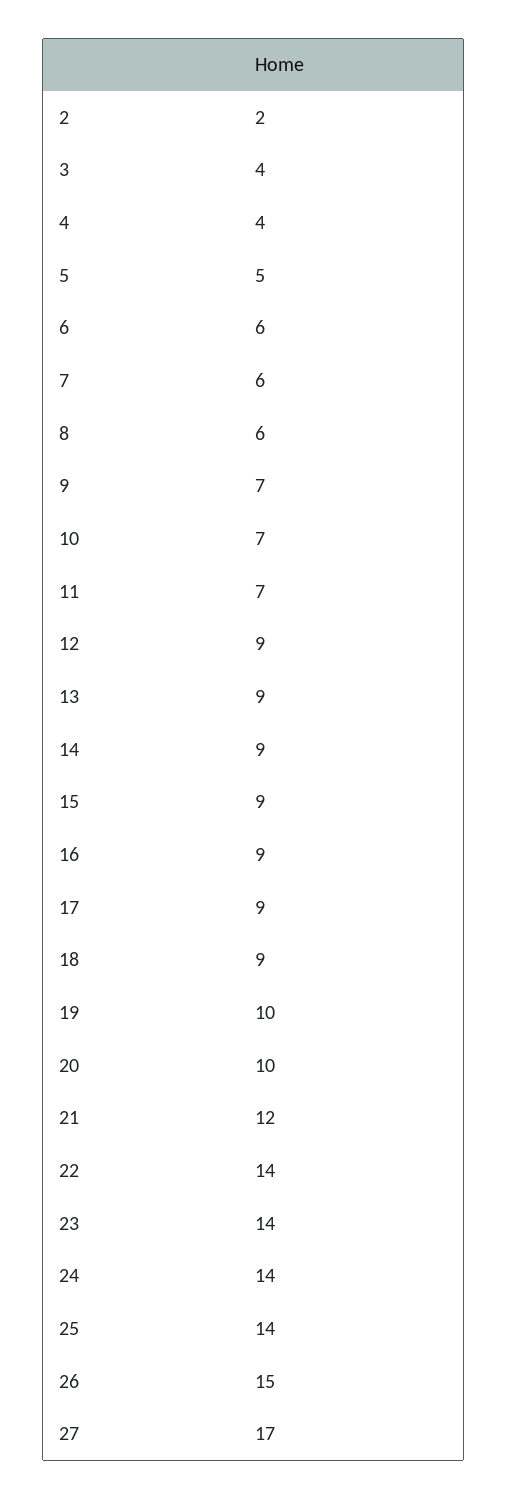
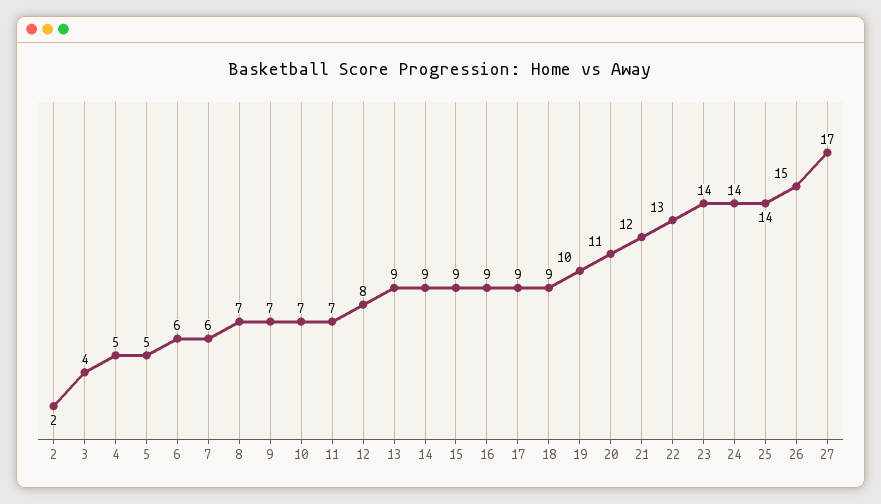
  {
    "2": 2,
    "3": 4,
-   "4": 4,
+   "4": 5,
    "5": 5,
    "6": 6,
    "7": 6,
-   "8": 6,
+   "8": 7,
    "9": 7,
    "10": 7,
    "11": 7,
-   "12": 9,
+   "12": 8,
    "13": 9,
    "14": 9,
    "15": 9,
    "16": 9,
    "17": 9,
    "18": 9,
    "19": 10,
-   "20": 10,
+   "20": 11,
    "21": 12,
-   "22": 14,
+   "22": 13,
    "23": 14,
    "24": 14,
    "25": 14,
    "26": 15,
    "27": 17
  }

